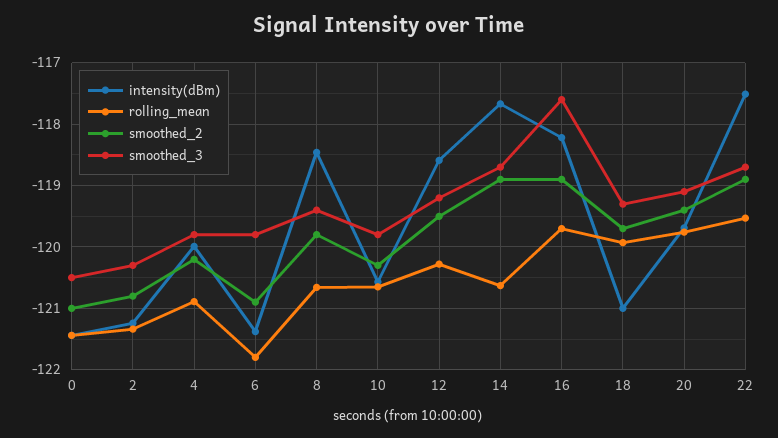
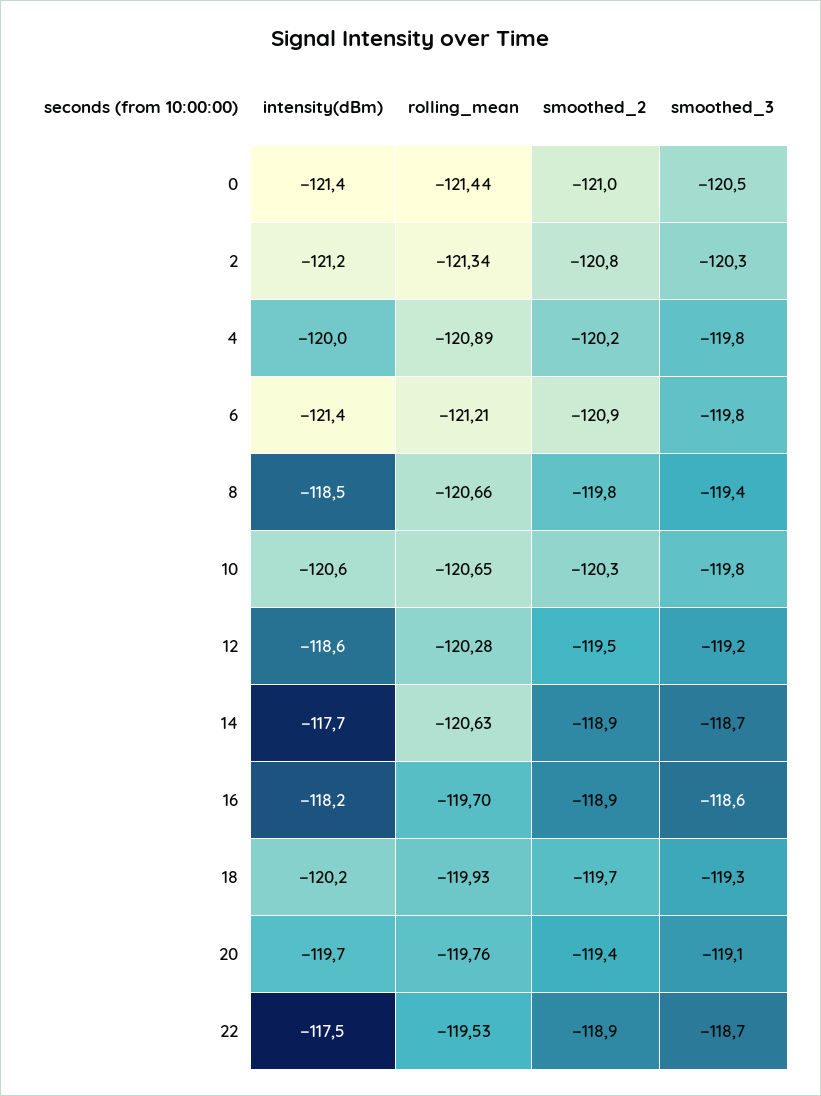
  {
    "intensity(dBm)": {
      "0": -121.4,
      "2": -121.2,
      "4": -120,
      "6": -121.4,
      "8": -118.5,
      "10": -120.6,
      "12": -118.6,
      "14": -117.7,
      "16": -118.2,
-     "18": -121,
+     "18": -120.2,
      "20": -119.7,
      "22": -117.5
    },
    "rolling_mean": {
      "0": -121.44,
      "2": -121.34,
      "4": -120.89,
-     "6": -121.8,
+     "6": -121.21,
      "8": -120.66,
      "10": -120.65,
      "12": -120.28,
      "14": -120.63,
      "16": -119.7,
      "18": -119.93,
      "20": -119.76,
      "22": -119.53
    },
    "smoothed_2": {
      "0": -121,
      "2": -120.8,
      "4": -120.2,
      "6": -120.9,
      "8": -119.8,
      "10": -120.3,
      "12": -119.5,
      "14": -118.9,
      "16": -118.9,
      "18": -119.7,
      "20": -119.4,
      "22": -118.9
    },
    "smoothed_3": {
      "0": -120.5,
      "2": -120.3,
      "4": -119.8,
      "6": -119.8,
      "8": -119.4,
      "10": -119.8,
      "12": -119.2,
      "14": -118.7,
-     "16": -117.6,
+     "16": -118.6,
      "18": -119.3,
      "20": -119.1,
      "22": -118.7
    }
  }

